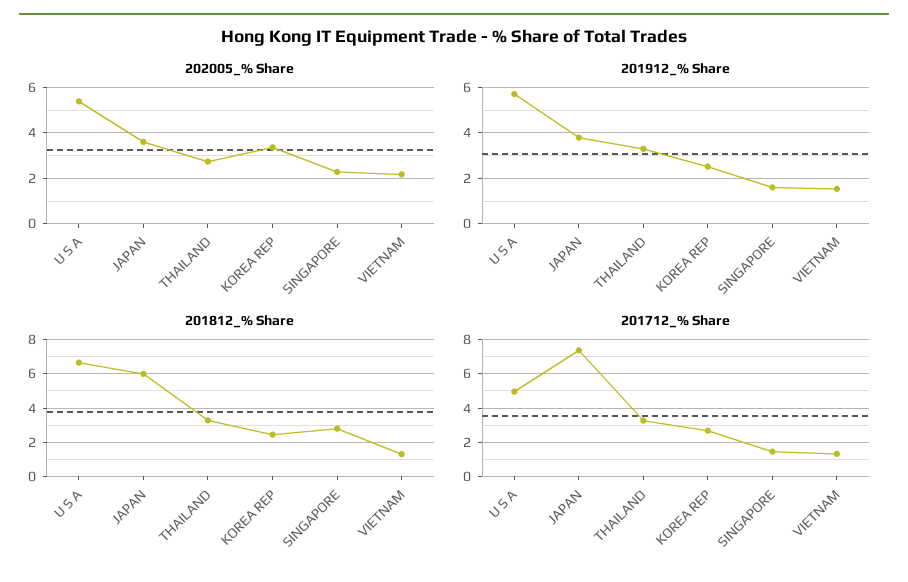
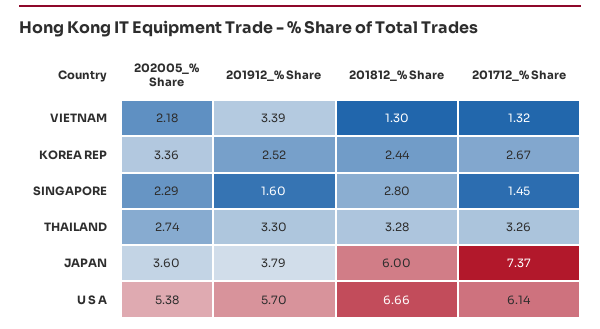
  {
    "202005_% Share": {
      "U S A": 5.38,
      "JAPAN": 3.6,
      "THAILAND": 2.74,
      "KOREA REP": 3.36,
      "SINGAPORE": 2.29,
      "VIETNAM": 2.18
    },
    "201912_% Share": {
      "U S A": 5.7,
      "JAPAN": 3.79,
      "THAILAND": 3.3,
      "KOREA REP": 2.52,
      "SINGAPORE": 1.6,
-     "VIETNAM": 1.5
+     "VIETNAM": 3.39
    },
    "201812_% Share": {
      "U S A": 6.66,
      "JAPAN": 6,
      "THAILAND": 3.28,
      "KOREA REP": 2.44,
      "SINGAPORE": 2.8,
      "VIETNAM": 1.3
    },
    "201712_% Share": {
-     "U S A": 5,
+     "U S A": 6.14,
      "JAPAN": 7.37,
      "THAILAND": 3.26,
      "KOREA REP": 2.67,
      "SINGAPORE": 1.45,
      "VIETNAM": 1.32
    }
  }

